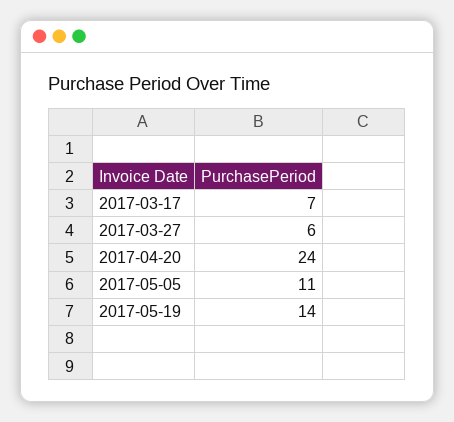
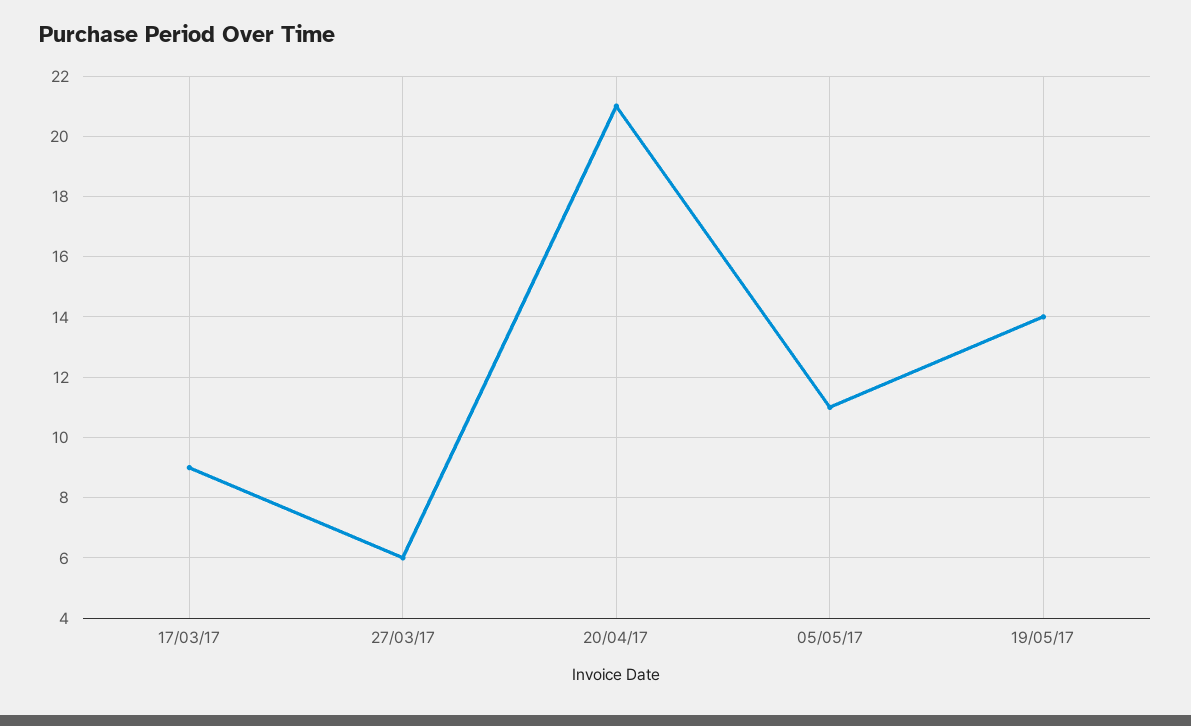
  {
-   "2017-03-17": 7,
+   "2017-03-17": 9,
    "2017-03-27": 6,
-   "2017-04-20": 24,
+   "2017-04-20": 21,
    "2017-05-05": 11,
    "2017-05-19": 14
  }

